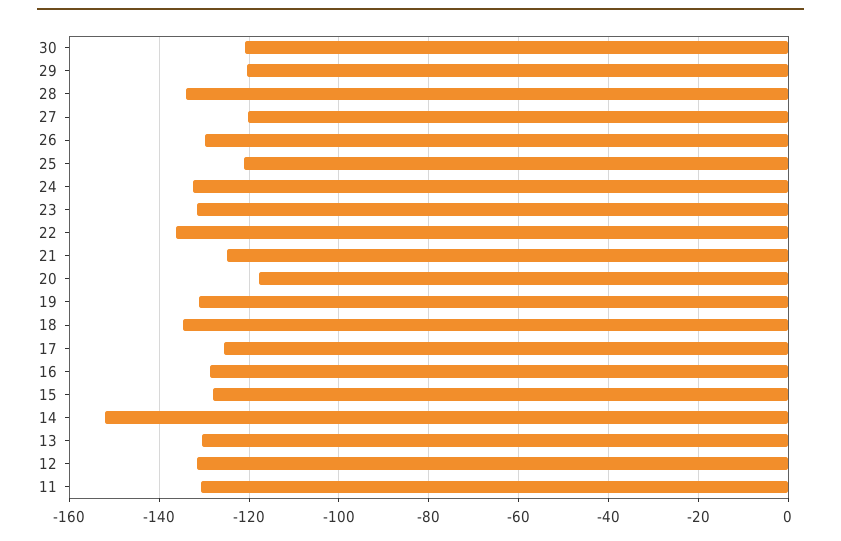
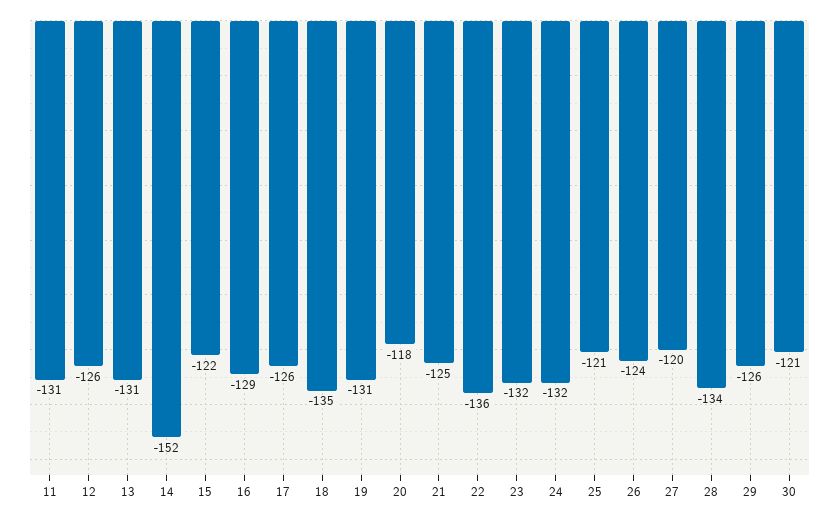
  {
    "30": -121,
-   "29": -120,
+   "29": -126,
    "28": -134,
    "27": -120,
-   "26": -130,
+   "26": -124,
    "25": -121,
    "24": -132,
    "23": -132,
    "22": -136,
    "21": -125,
    "20": -118,
    "19": -131,
    "18": -135,
    "17": -126,
    "16": -129,
-   "15": -128,
+   "15": -122,
    "14": -152,
    "13": -131,
-   "12": -132,
+   "12": -126,
    "11": -131
  }

